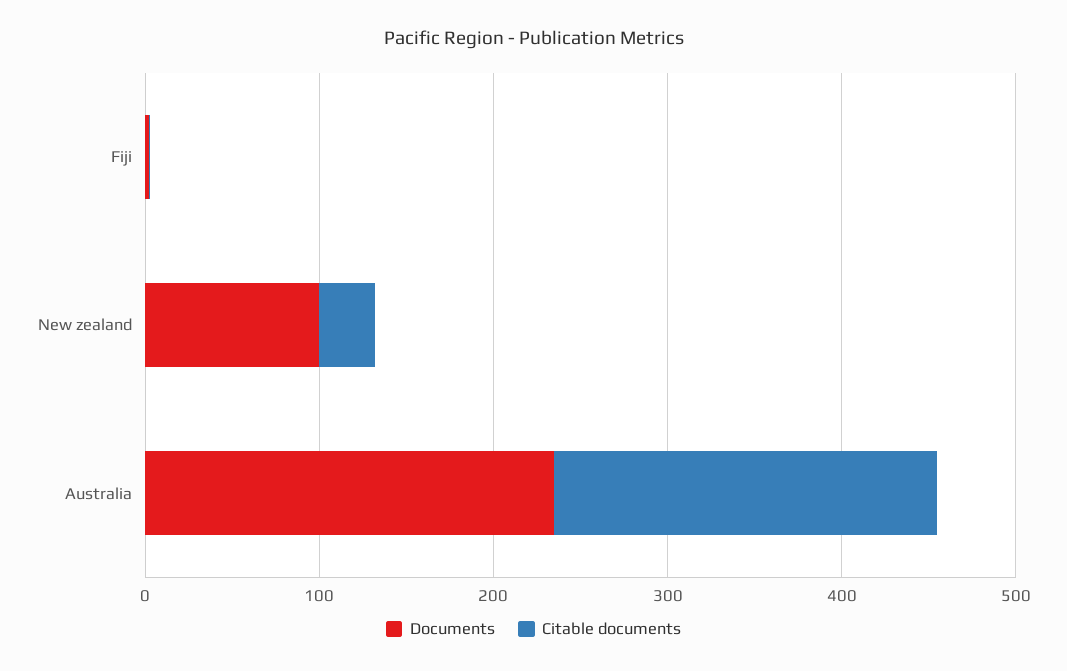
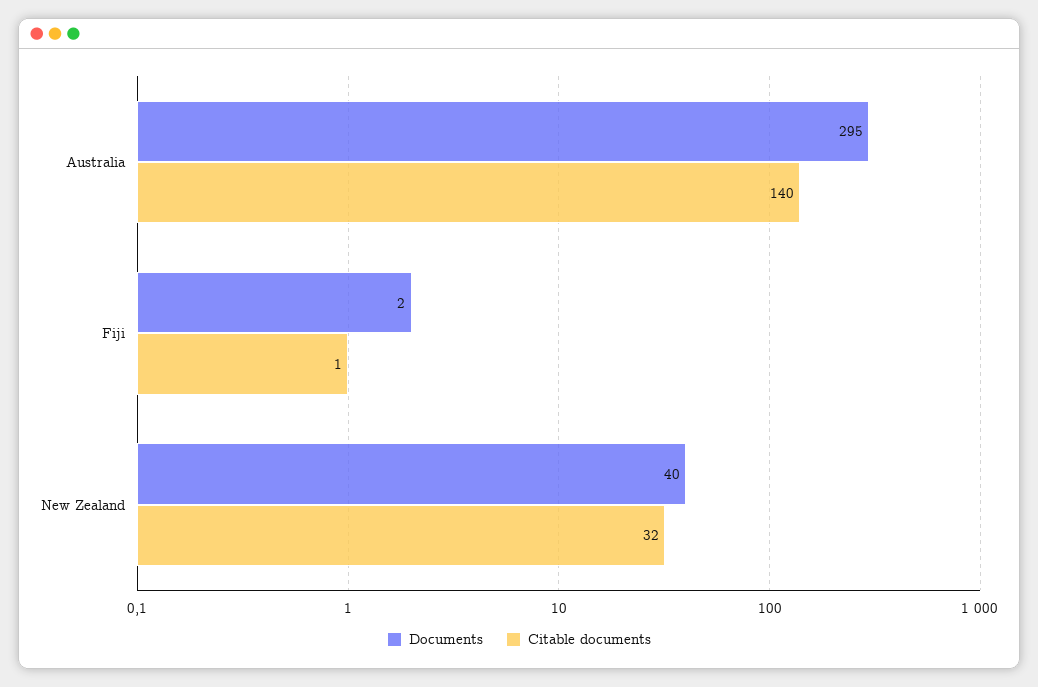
  {
    "Documents": {
      "Fiji": 2,
-     "New zealand": 100,
+     "New zealand": 40,
-     "Australia": 240
+     "Australia": 295
    },
    "Citable documents": {
      "Fiji": 1,
      "New zealand": 32,
-     "Australia": 220
+     "Australia": 140
    }
  }

